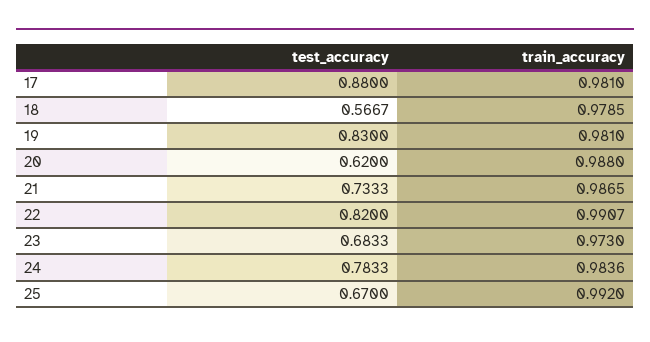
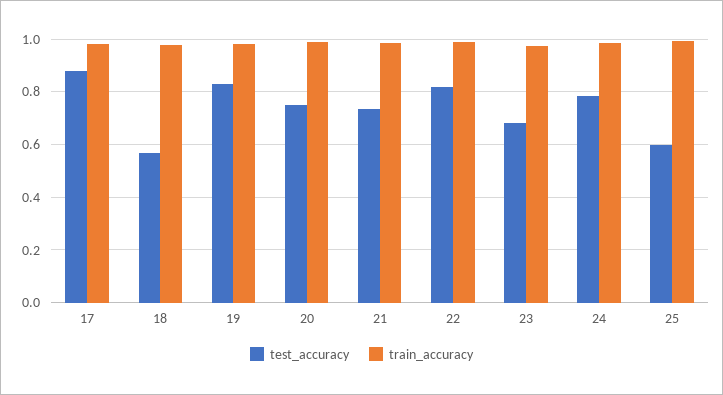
  {
    "test_accuracy": {
      "17": 0.88,
      "18": 0.5667,
      "19": 0.83,
-     "20": 0.62,
+     "20": 0.75,
      "21": 0.7333,
      "22": 0.82,
      "23": 0.6833,
      "24": 0.7833,
-     "25": 0.67
+     "25": 0.6
    },
    "train_accuracy": {
      "17": 0.981,
      "18": 0.9785,
      "19": 0.981,
      "20": 0.988,
      "21": 0.9865,
      "22": 0.9907,
      "23": 0.973,
      "24": 0.9836,
      "25": 0.992
    }
  }

